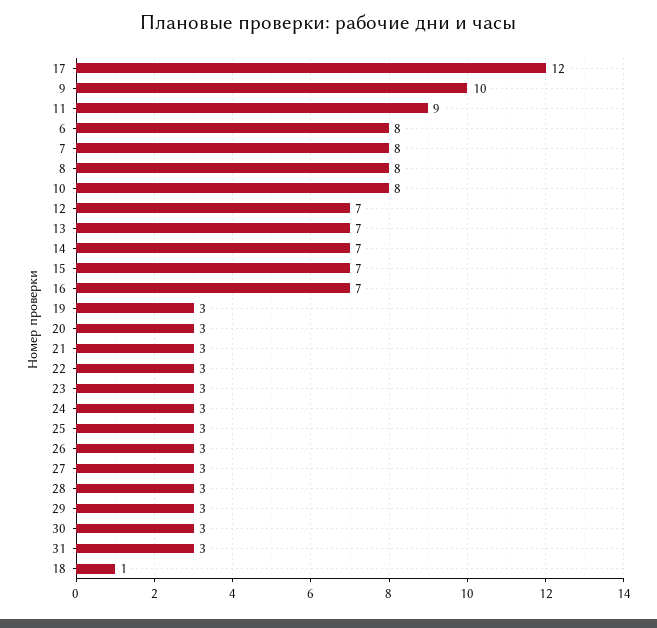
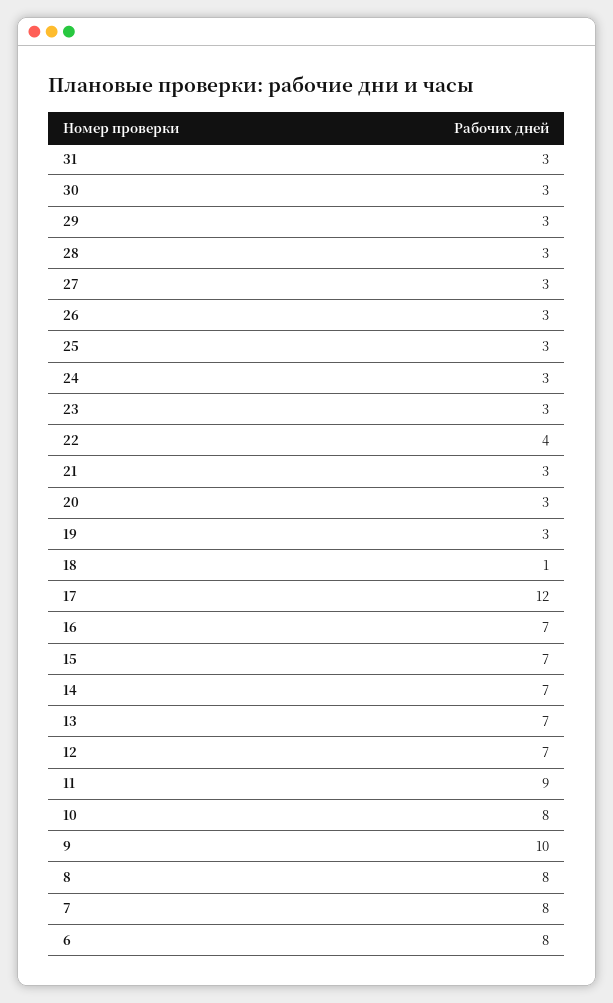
  {
    "17": 12,
    "9": 10,
    "11": 9,
    "6": 8,
    "7": 8,
    "8": 8,
    "10": 8,
    "12": 7,
    "13": 7,
    "14": 7,
    "15": 7,
    "16": 7,
    "19": 3,
    "20": 3,
    "21": 3,
-   "22": 3,
+   "22": 4,
    "23": 3,
    "24": 3,
    "25": 3,
    "26": 3,
    "27": 3,
    "28": 3,
    "29": 3,
    "30": 3,
    "31": 3,
    "18": 1
  }

